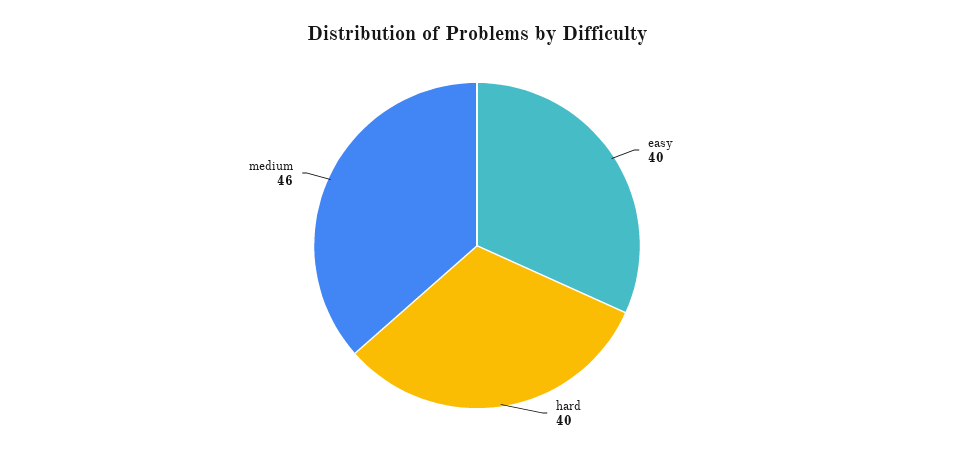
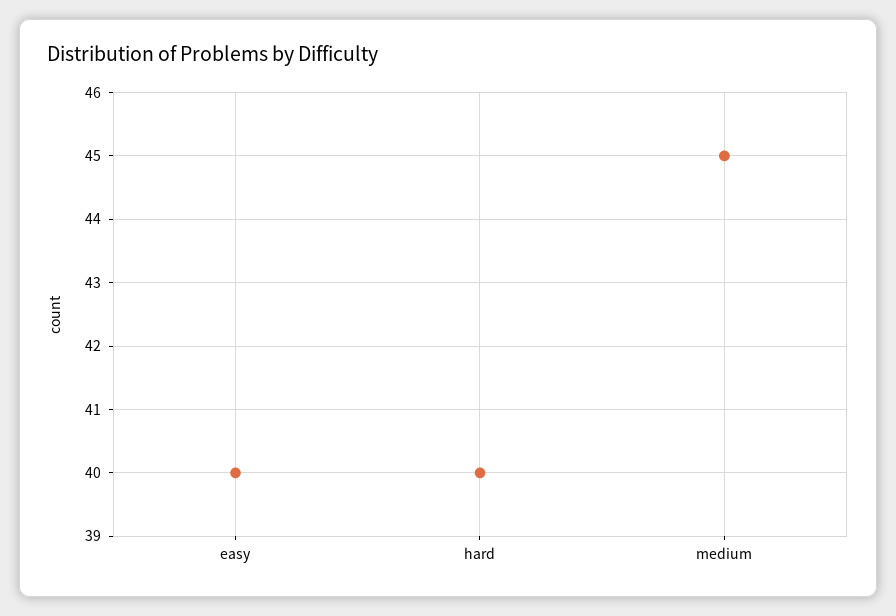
  {
    "easy": 40,
    "hard": 40,
-   "medium": 46
+   "medium": 45
  }

